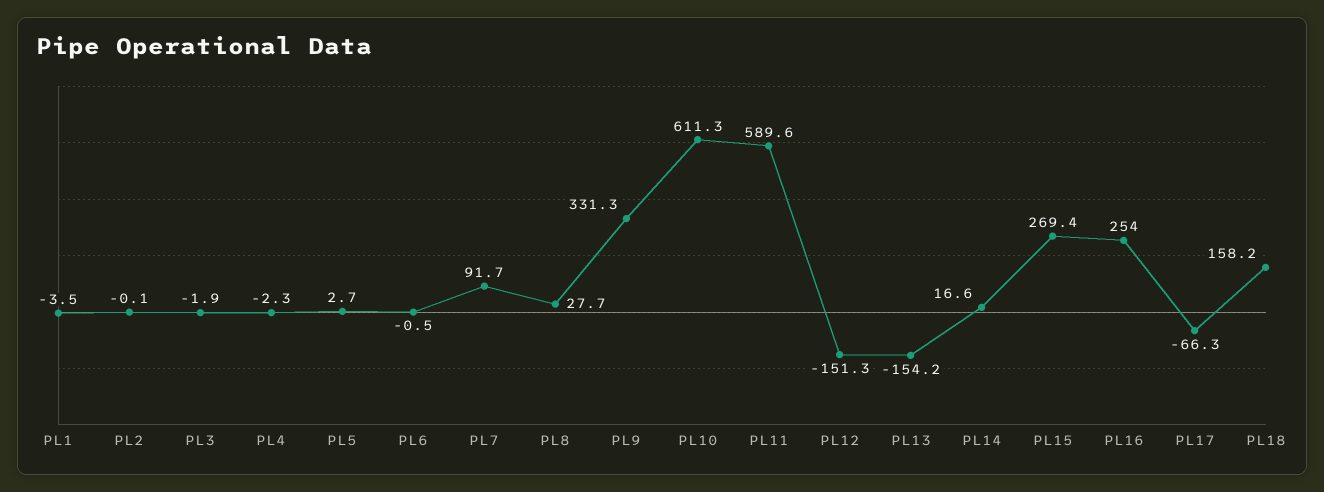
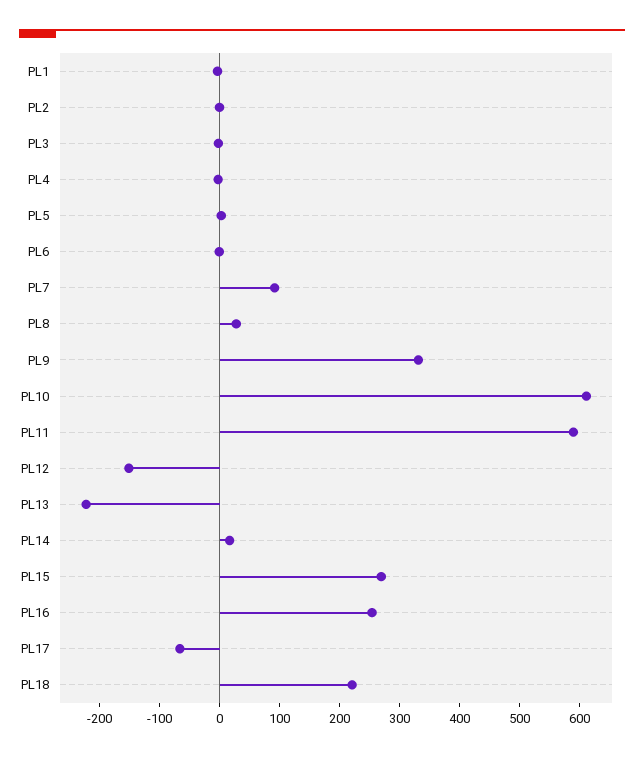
  {
    "PL1": -3.5,
    "PL2": -0.1,
    "PL3": -1.9,
    "PL4": -2.3,
    "PL5": 2.7,
    "PL6": -0.5,
    "PL7": 91.7,
    "PL8": 27.7,
    "PL9": 331.3,
    "PL10": 611.3,
    "PL11": 589.6,
    "PL12": -151.3,
-   "PL13": -154.2,
+   "PL13": -220,
    "PL14": 16.6,
    "PL15": 269.4,
    "PL16": 254,
    "PL17": -66.3,
-   "PL18": 158.2
+   "PL18": 220
  }

